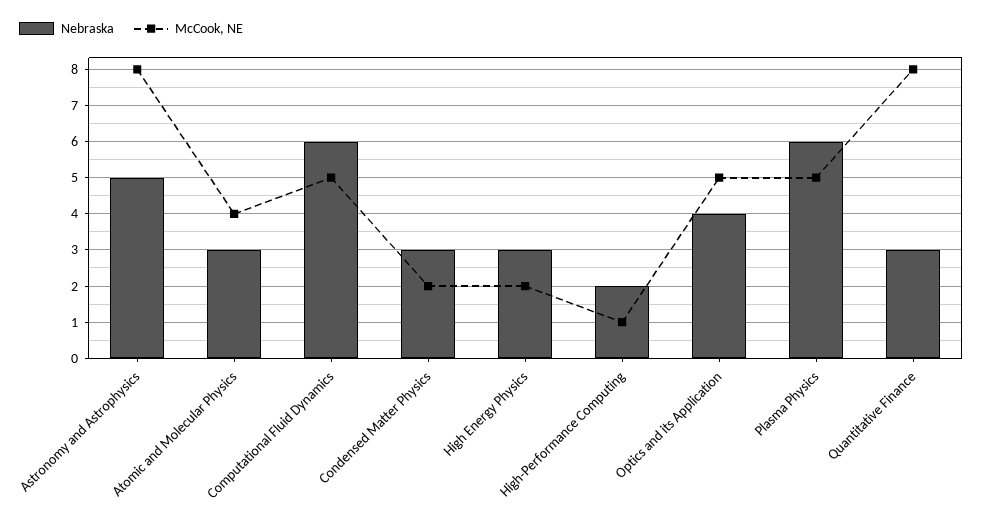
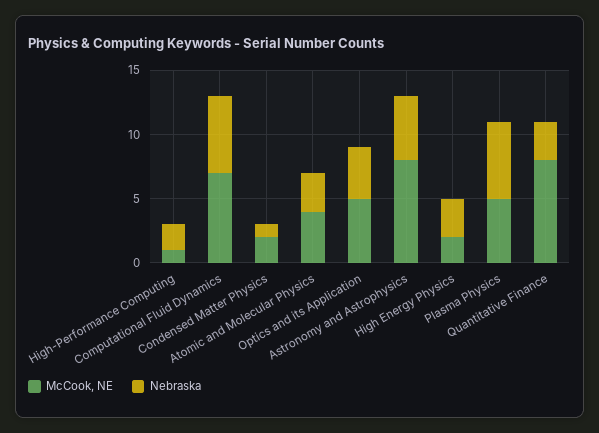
  {
    "Nebraska": {
      "Astronomy and Astrophysics": 5,
      "Atomic and Molecular Physics": 3,
      "Computational Fluid Dynamics": 6,
-     "Condensed Matter Physics": 3,
+     "Condensed Matter Physics": 1,
      "High Energy Physics": 3,
      "High-Performance Computing": 2,
      "Optics and its Application": 4,
      "Plasma Physics": 6,
      "Quantitative Finance": 3
    },
    "McCook, NE": {
      "Astronomy and Astrophysics": 8,
      "Atomic and Molecular Physics": 4,
-     "Computational Fluid Dynamics": 5,
+     "Computational Fluid Dynamics": 7,
      "Condensed Matter Physics": 2,
      "High Energy Physics": 2,
      "High-Performance Computing": 1,
      "Optics and its Application": 5,
      "Plasma Physics": 5,
      "Quantitative Finance": 8
    }
  }

